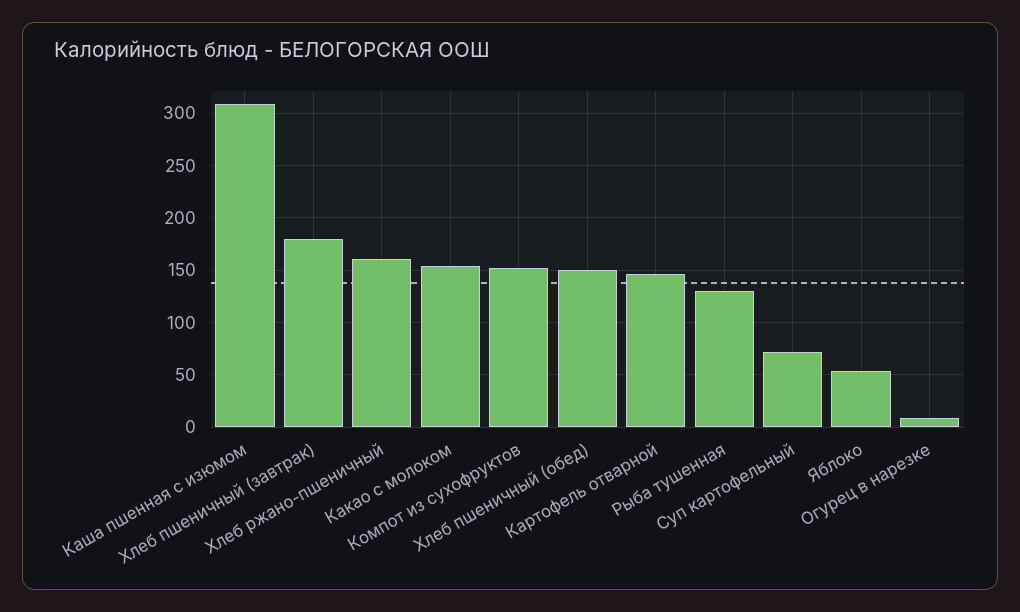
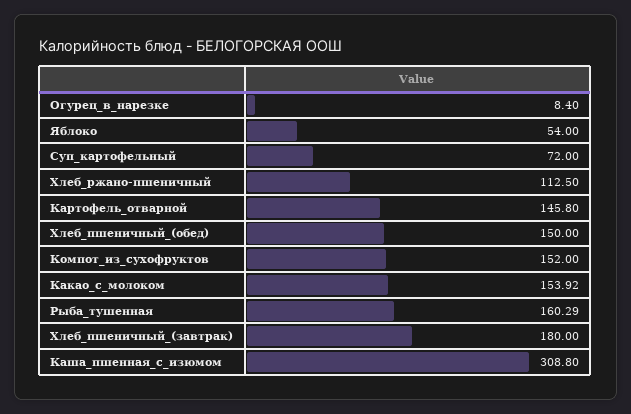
  {
    "Каша пшенная с изюмом": 308.8,
    "Хлеб пшеничный (завтрак)": 180,
-   "Хлеб ржано-пшеничный": 160,
+   "Хлеб ржано-пшеничный": 112.5,
    "Какао с молоком": 153.92,
    "Компот из сухофруктов": 152,
    "Хлеб пшеничный (обед)": 150,
    "Картофель отварной": 145.8,
-   "Рыба тушенная": 130,
+   "Рыба тушенная": 160.29,
    "Суп картофельный": 72,
    "Яблоко": 54,
    "Огурец в нарезке": 8.4
  }

